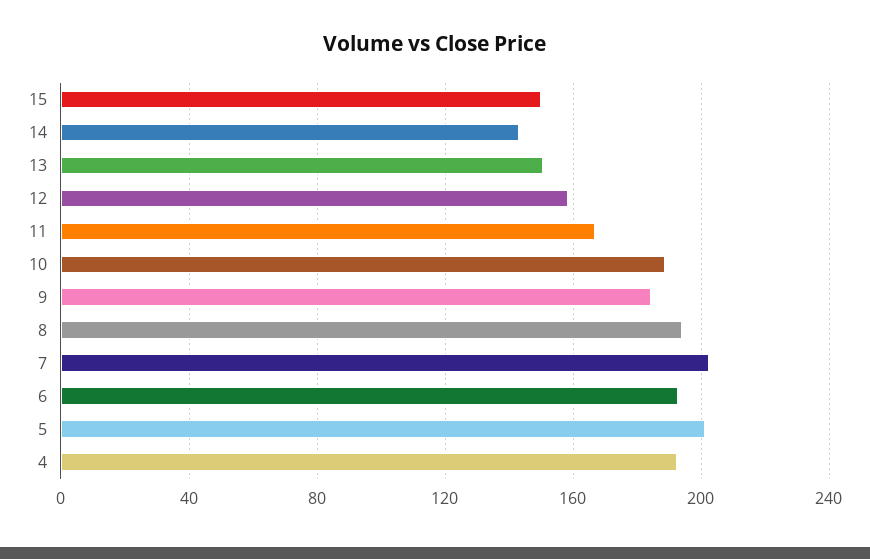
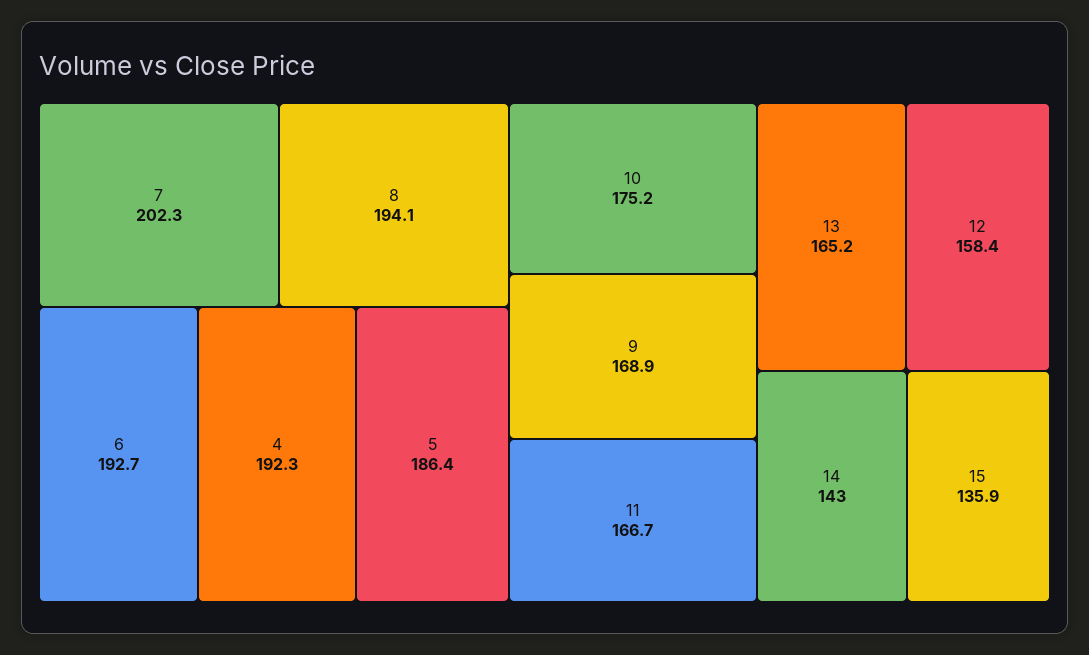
  {
-   "15": 150,
+   "15": 135.9,
    "14": 143,
-   "13": 150,
+   "13": 165.2,
    "12": 158.4,
    "11": 166.7,
-   "10": 190,
+   "10": 175.2,
-   "9": 185,
+   "9": 168.9,
    "8": 194.1,
    "7": 202.3,
    "6": 192.7,
-   "5": 200,
+   "5": 186.4,
    "4": 192.3
  }

